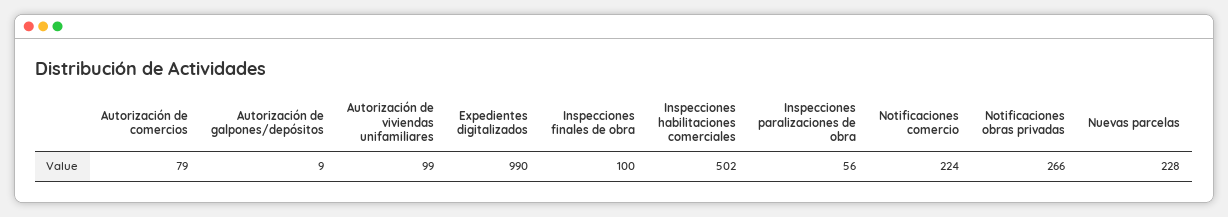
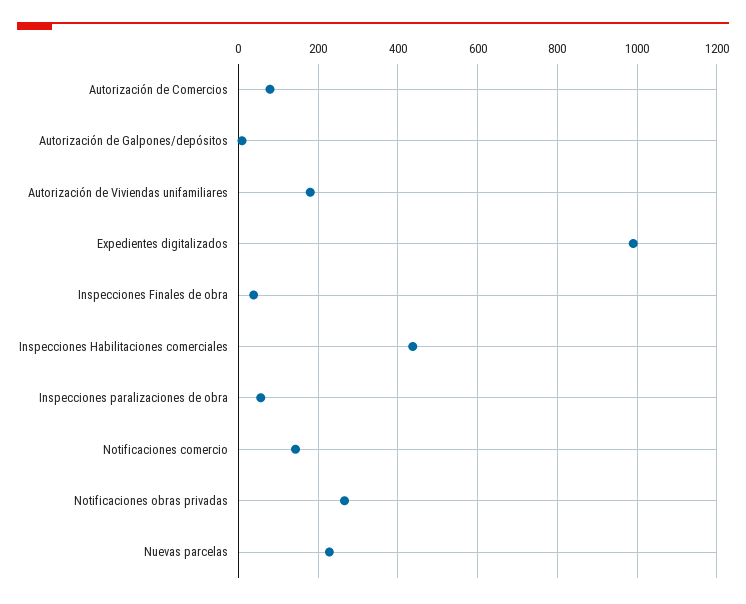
  {
    "Autorización de comercios": 79,
    "Autorización de galpones/depósitos": 9,
-   "Autorización de viviendas unifamiliares": 99,
+   "Autorización de viviendas unifamiliares": 180,
    "Expedientes digitalizados": 990,
-   "Inspecciones finales de obra": 100,
+   "Inspecciones finales de obra": 40,
-   "Inspecciones habilitaciones comerciales": 502,
+   "Inspecciones habilitaciones comerciales": 440,
    "Inspecciones paralizaciones de obra": 56,
-   "Notificaciones comercio": 224,
+   "Notificaciones comercio": 140,
    "Notificaciones obras privadas": 266,
    "Nuevas parcelas": 228
  }

